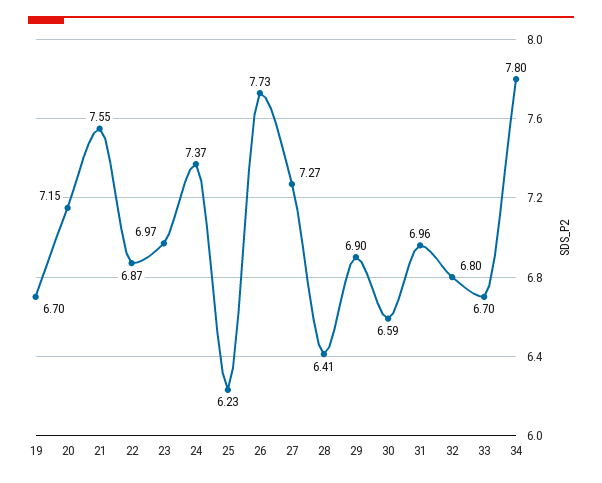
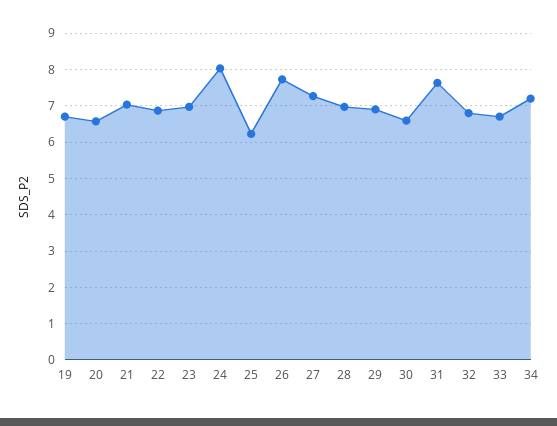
  {
    "19": 6.7,
-   "20": 7.15,
+   "20": 6.6,
-   "21": 7.55,
+   "21": 7,
    "22": 6.87,
    "23": 6.97,
-   "24": 7.37,
+   "24": 8,
    "25": 6.23,
    "26": 7.73,
    "27": 7.27,
-   "28": 6.41,
+   "28": 7,
    "29": 6.9,
    "30": 6.59,
-   "31": 6.96,
+   "31": 7.6,
    "32": 6.8,
    "33": 6.7,
-   "34": 7.8
+   "34": 7.2
  }

